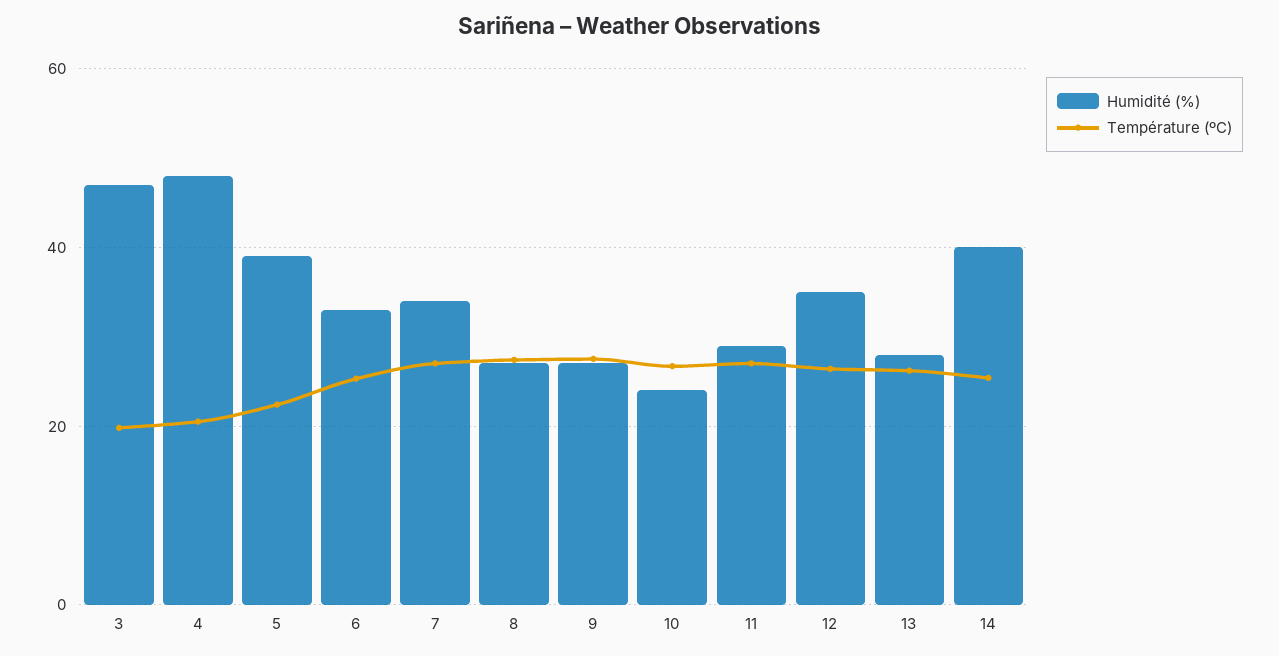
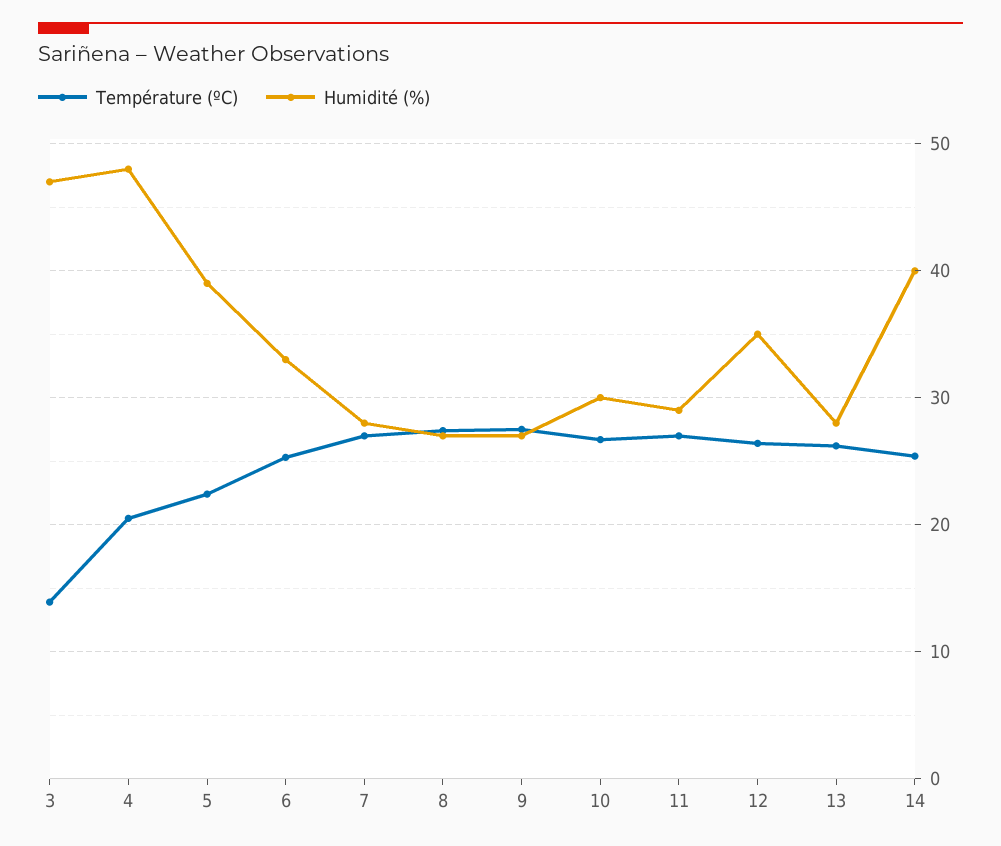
  {
    "Humidité (%)": {
      "3": 47,
      "4": 48,
      "5": 39,
      "6": 33,
-     "7": 34,
+     "7": 28,
      "8": 27,
      "9": 27,
-     "10": 24,
+     "10": 30,
      "11": 29,
      "12": 35,
      "13": 28,
      "14": 40
    },
    "Température (ºC)": {
-     "3": 20,
+     "3": 14,
      "4": 21,
      "5": 22,
      "6": 25,
      "7": 27,
      "8": 27,
      "9": 28,
      "10": 27,
      "11": 27,
      "12": 26,
      "13": 26,
      "14": 25
    }
  }

